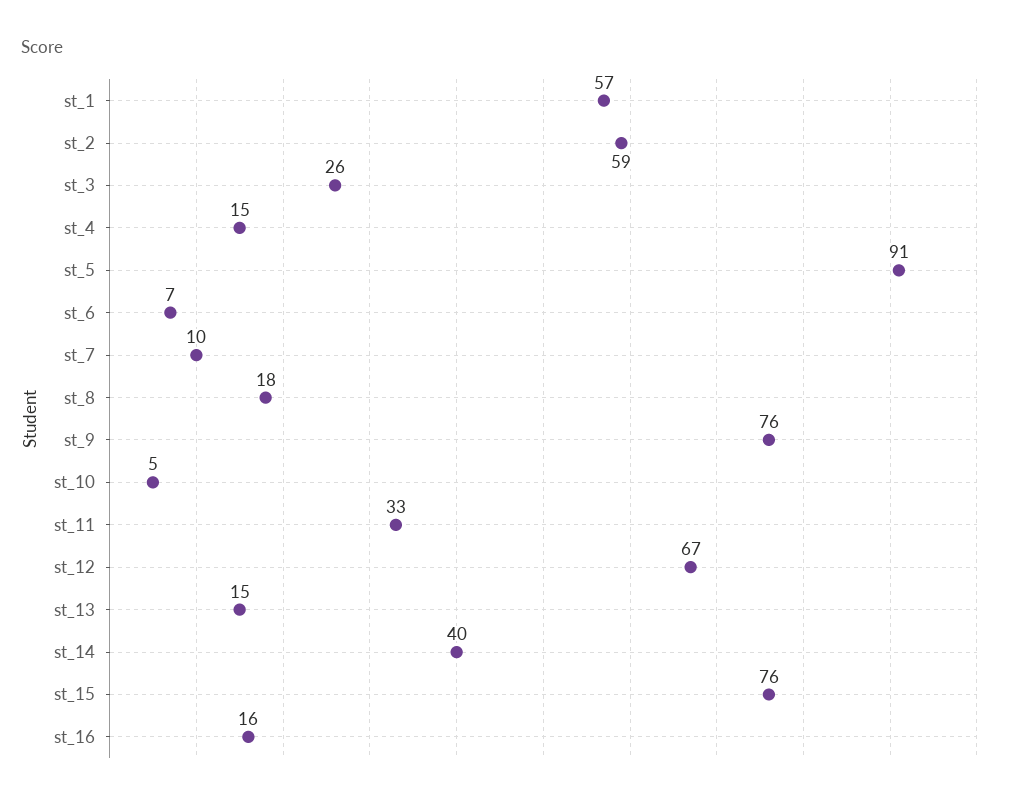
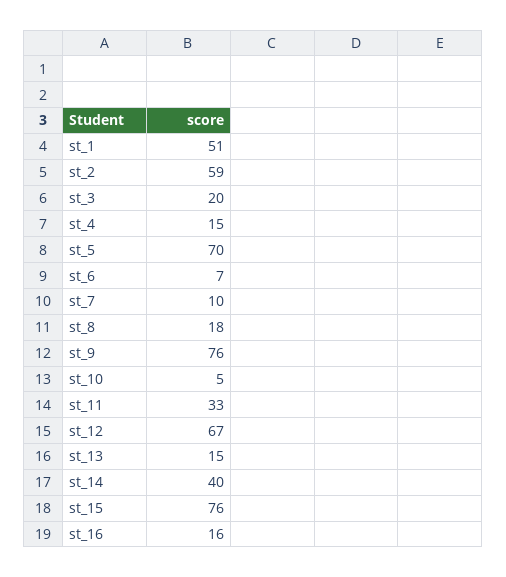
  {
-   "st_1": 57,
+   "st_1": 51,
    "st_2": 59,
-   "st_3": 26,
+   "st_3": 20,
    "st_4": 15,
-   "st_5": 91,
+   "st_5": 70,
    "st_6": 7,
    "st_7": 10,
    "st_8": 18,
    "st_9": 76,
    "st_10": 5,
    "st_11": 33,
    "st_12": 67,
    "st_13": 15,
    "st_14": 40,
    "st_15": 76,
    "st_16": 16
  }

